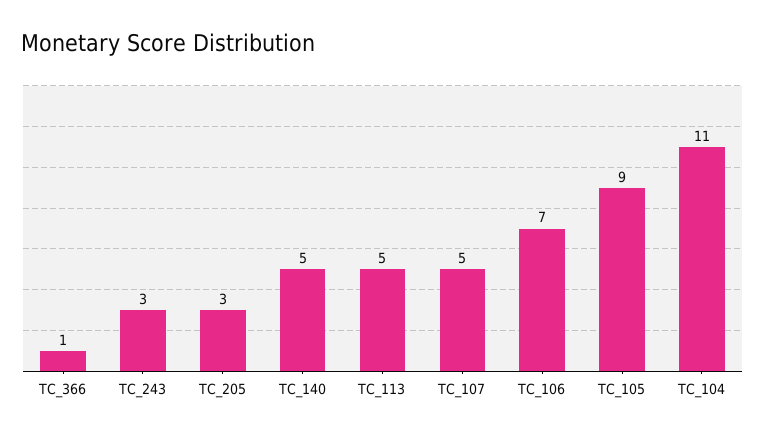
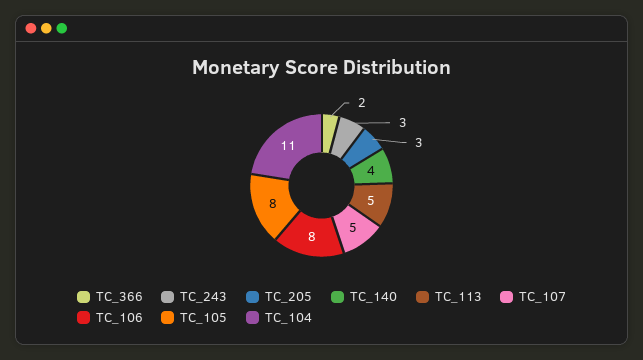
  {
-   "TC_366": 1,
+   "TC_366": 2,
    "TC_243": 3,
    "TC_205": 3,
-   "TC_140": 5,
+   "TC_140": 4,
    "TC_113": 5,
    "TC_107": 5,
-   "TC_106": 7,
+   "TC_106": 8,
-   "TC_105": 9,
+   "TC_105": 8,
    "TC_104": 11
  }

